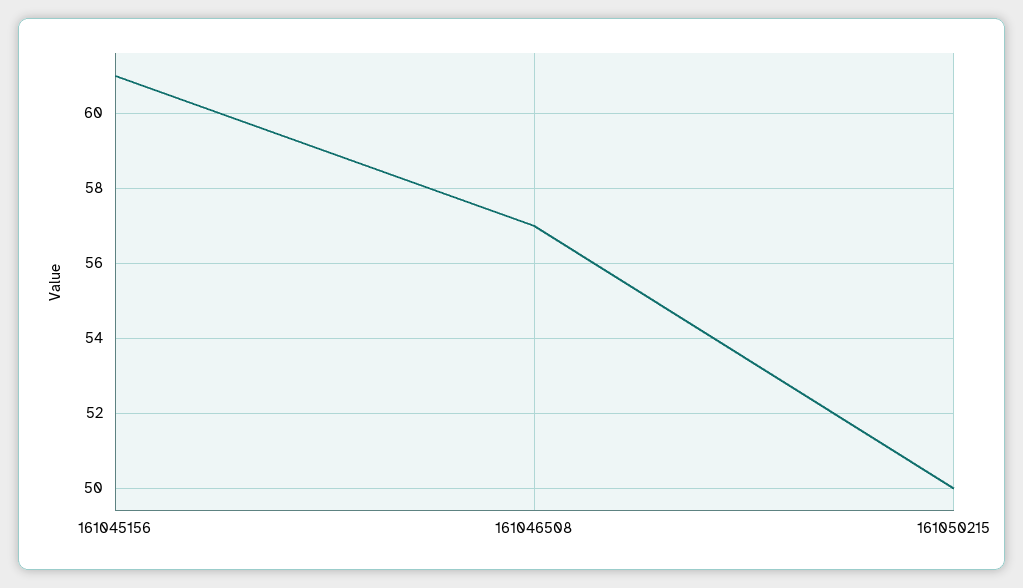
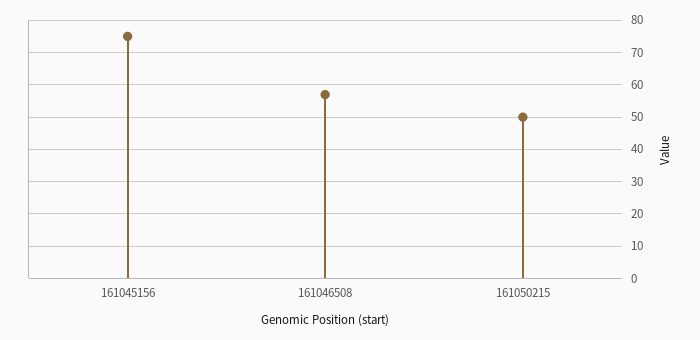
  {
-   "161045156": 61,
+   "161045156": 75,
    "161046508": 57,
    "161050215": 50
  }

